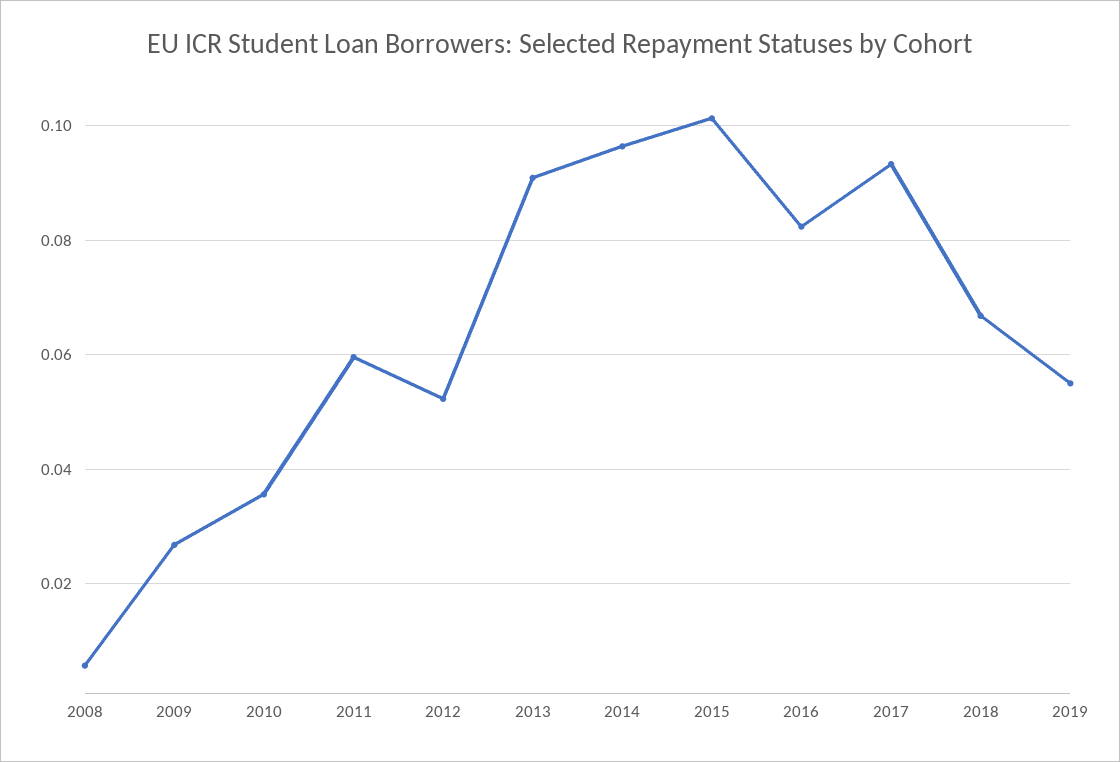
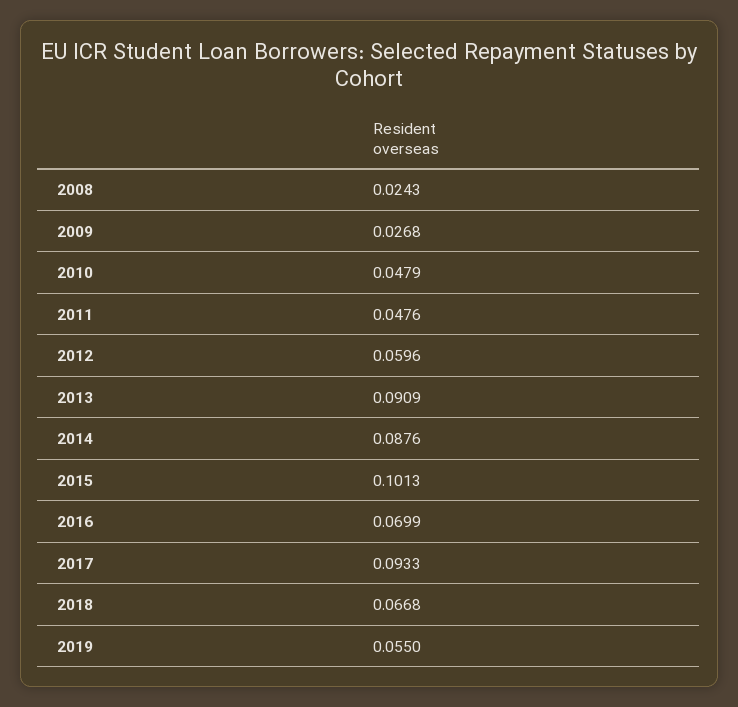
  {
-   "2008": 0.006,
+   "2008": 0.0243,
    "2009": 0.0268,
-   "2010": 0.036,
+   "2010": 0.0479,
-   "2011": 0.06,
+   "2011": 0.0476,
-   "2012": 0.052,
+   "2012": 0.0596,
    "2013": 0.0909,
-   "2014": 0.096,
+   "2014": 0.0876,
    "2015": 0.1013,
-   "2016": 0.082,
+   "2016": 0.0699,
    "2017": 0.0933,
    "2018": 0.0668,
    "2019": 0.055
  }

